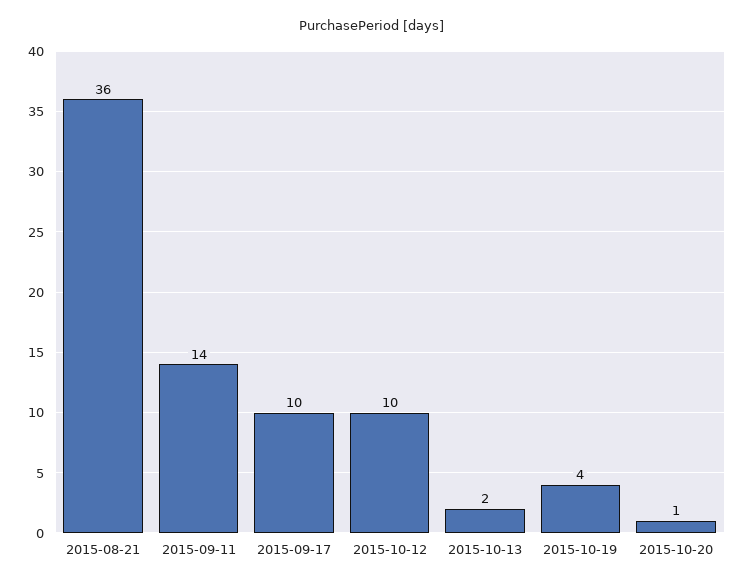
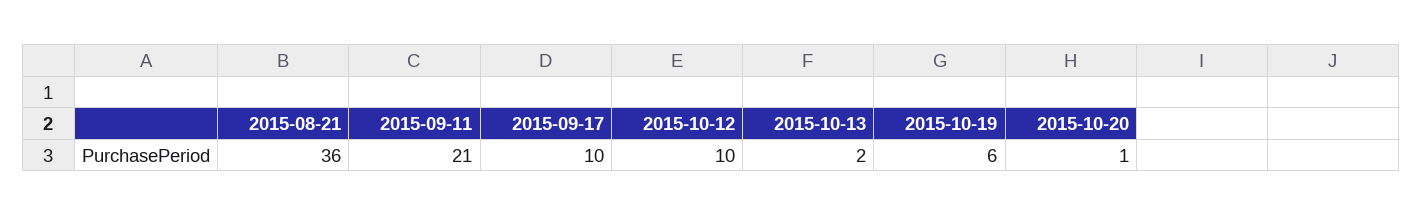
  {
    "2015-08-21": 36,
-   "2015-09-11": 14,
+   "2015-09-11": 21,
    "2015-09-17": 10,
    "2015-10-12": 10,
    "2015-10-13": 2,
-   "2015-10-19": 4,
+   "2015-10-19": 6,
    "2015-10-20": 1
  }

